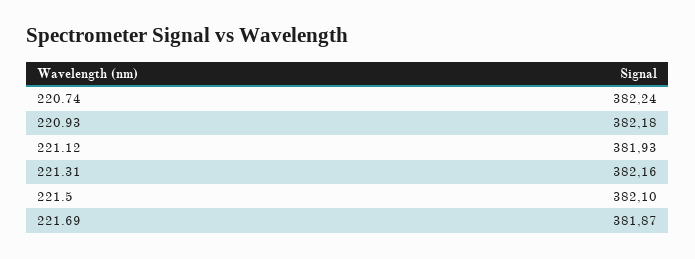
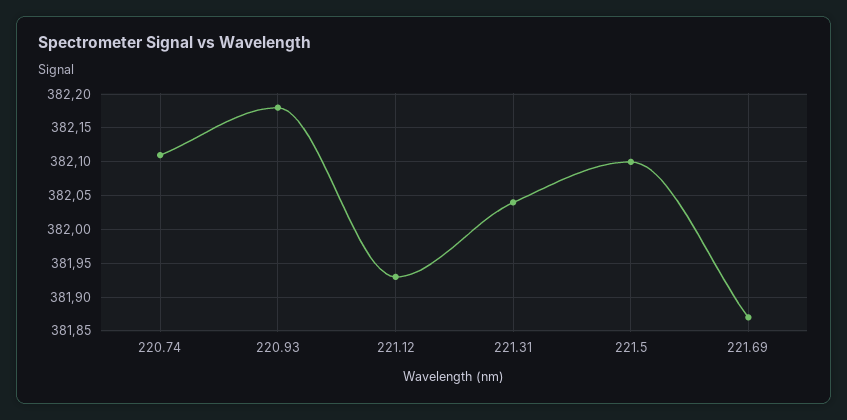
  {
-   "220.74": 382.24,
+   "220.74": 382.11,
    "220.93": 382.18,
    "221.12": 381.93,
-   "221.31": 382.16,
+   "221.31": 382.04,
    "221.5": 382.1,
    "221.69": 381.87
  }

